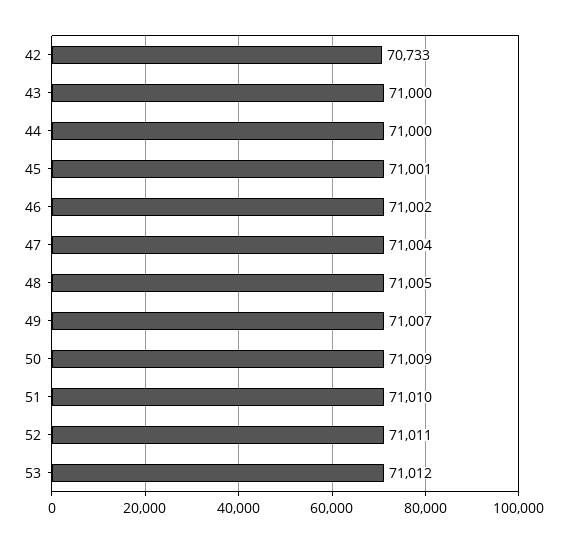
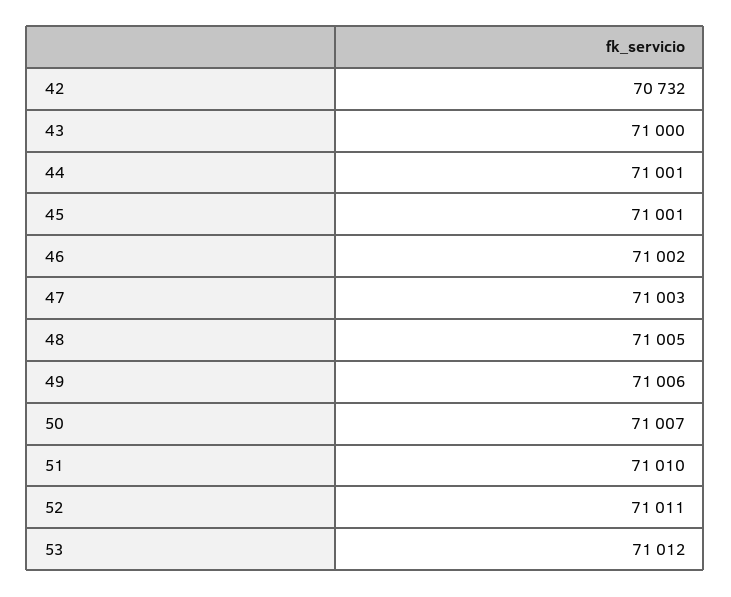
  {
-   "42": 70733,
+   "42": 70732,
    "43": 71000,
-   "44": 71000,
+   "44": 71001,
    "45": 71001,
    "46": 71002,
-   "47": 71004,
+   "47": 71003,
    "48": 71005,
-   "49": 71007,
+   "49": 71006,
-   "50": 71009,
+   "50": 71007,
    "51": 71010,
    "52": 71011,
    "53": 71012
  }

